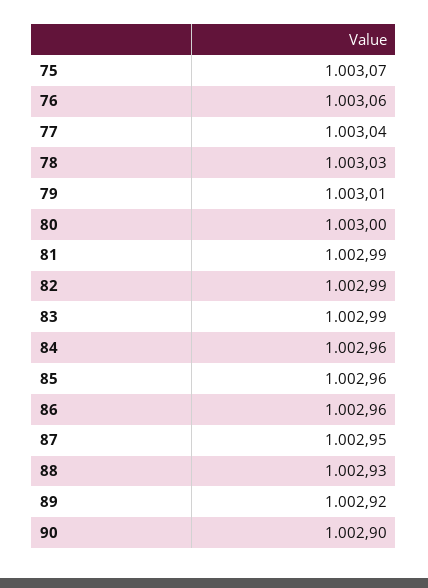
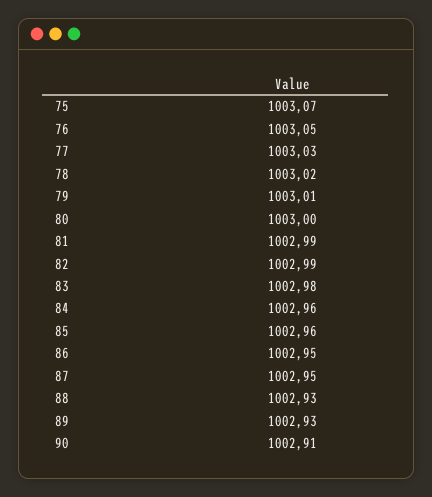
  {
    "75": 1003.07,
-   "76": 1003.06,
+   "76": 1003.05,
-   "77": 1003.04,
+   "77": 1003.03,
-   "78": 1003.03,
+   "78": 1003.02,
    "79": 1003.01,
    "80": 1003,
    "81": 1002.99,
    "82": 1002.99,
-   "83": 1002.99,
+   "83": 1002.98,
    "84": 1002.96,
    "85": 1002.96,
-   "86": 1002.96,
+   "86": 1002.95,
    "87": 1002.95,
    "88": 1002.93,
-   "89": 1002.92,
+   "89": 1002.93,
-   "90": 1002.9
+   "90": 1002.91
  }

